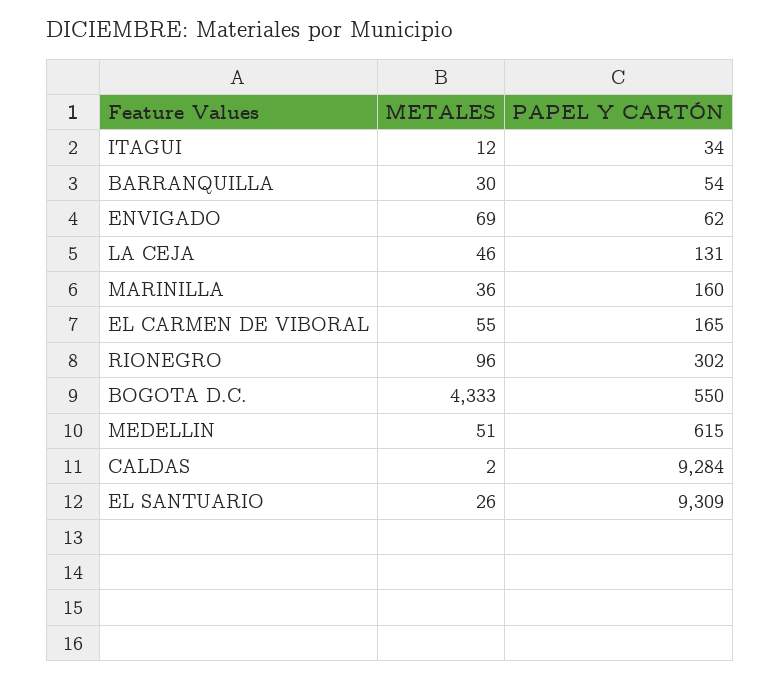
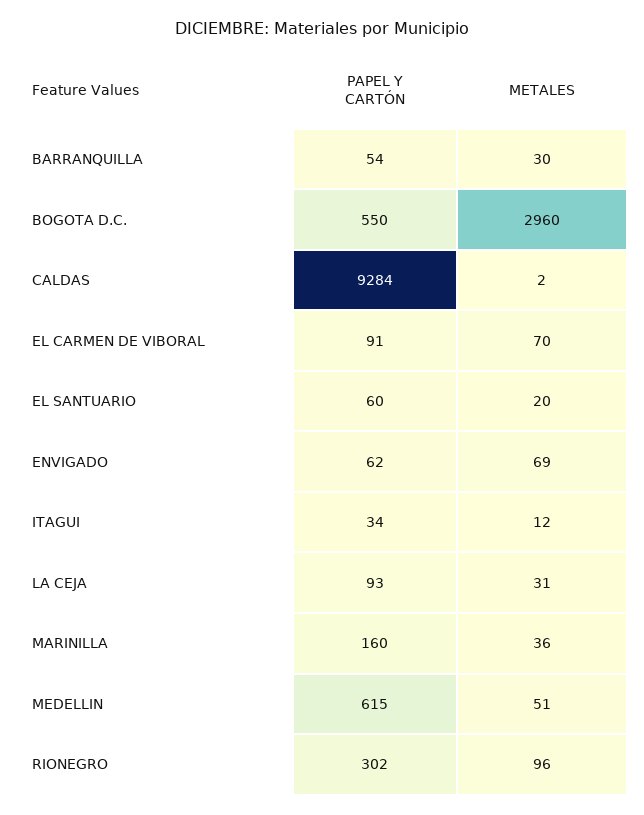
  {
    "METALES": {
      "ITAGUI": 12,
      "BARRANQUILLA": 30,
      "ENVIGADO": 69,
-     "LA CEJA": 46,
+     "LA CEJA": 31,
      "MARINILLA": 36,
-     "EL CARMEN DE VIBORAL": 55,
+     "EL CARMEN DE VIBORAL": 70,
      "RIONEGRO": 96,
-     "BOGOTA D.C.": 4333,
+     "BOGOTA D.C.": 2960,
      "MEDELLIN": 51,
      "CALDAS": 2,
-     "EL SANTUARIO": 26
+     "EL SANTUARIO": 20
    },
    "PAPEL Y CARTÓN": {
      "ITAGUI": 34,
      "BARRANQUILLA": 54,
      "ENVIGADO": 62,
-     "LA CEJA": 131,
+     "LA CEJA": 93,
      "MARINILLA": 160,
-     "EL CARMEN DE VIBORAL": 165,
+     "EL CARMEN DE VIBORAL": 91,
      "RIONEGRO": 302,
      "BOGOTA D.C.": 550,
      "MEDELLIN": 615,
      "CALDAS": 9284,
-     "EL SANTUARIO": 9309
+     "EL SANTUARIO": 60
    }
  }

